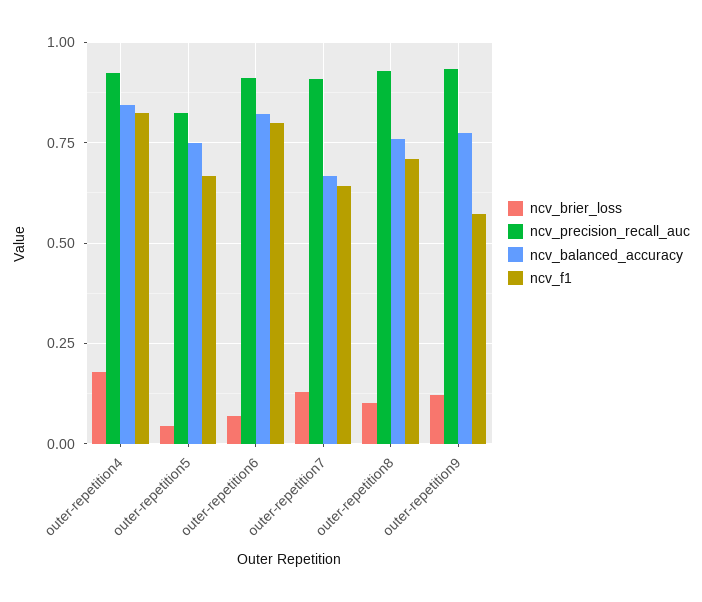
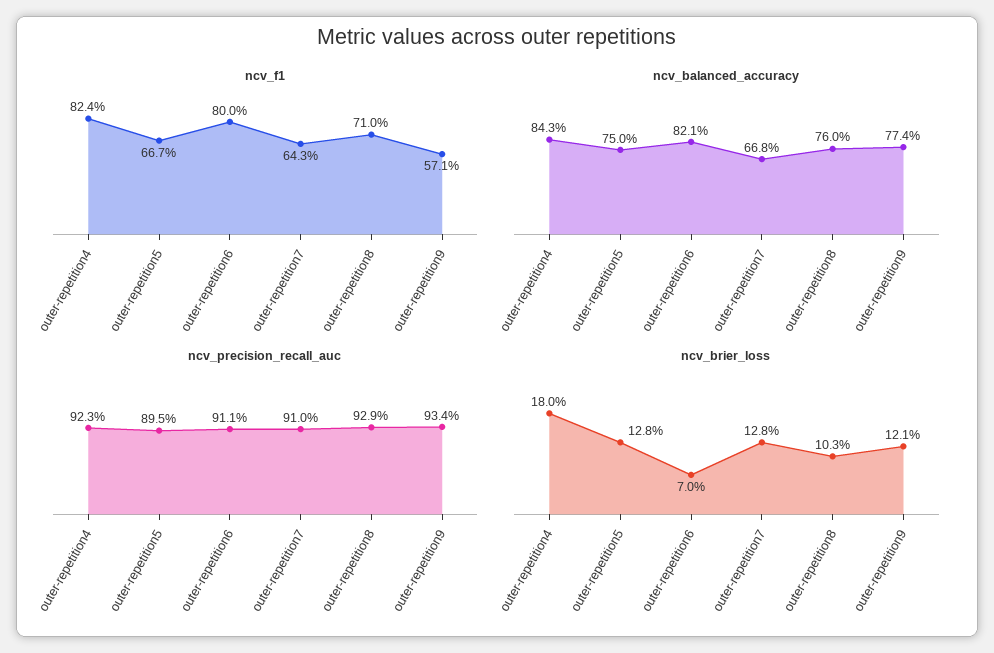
  {
    "ncv_brier_loss": {
      "outer-repetition4": 0.18,
-     "outer-repetition5": 0.05,
+     "outer-repetition5": 0.128,
      "outer-repetition6": 0.07,
      "outer-repetition7": 0.128,
      "outer-repetition8": 0.103,
      "outer-repetition9": 0.121
    },
    "ncv_precision_recall_auc": {
      "outer-repetition4": 0.923,
-     "outer-repetition5": 0.825,
+     "outer-repetition5": 0.895,
      "outer-repetition6": 0.911,
      "outer-repetition7": 0.91,
      "outer-repetition8": 0.929,
      "outer-repetition9": 0.934
    },
    "ncv_balanced_accuracy": {
      "outer-repetition4": 0.843,
      "outer-repetition5": 0.75,
      "outer-repetition6": 0.821,
      "outer-repetition7": 0.668,
      "outer-repetition8": 0.76,
      "outer-repetition9": 0.774
    },
    "ncv_f1": {
      "outer-repetition4": 0.824,
      "outer-repetition5": 0.667,
      "outer-repetition6": 0.8,
      "outer-repetition7": 0.643,
      "outer-repetition8": 0.71,
      "outer-repetition9": 0.571
    }
  }

